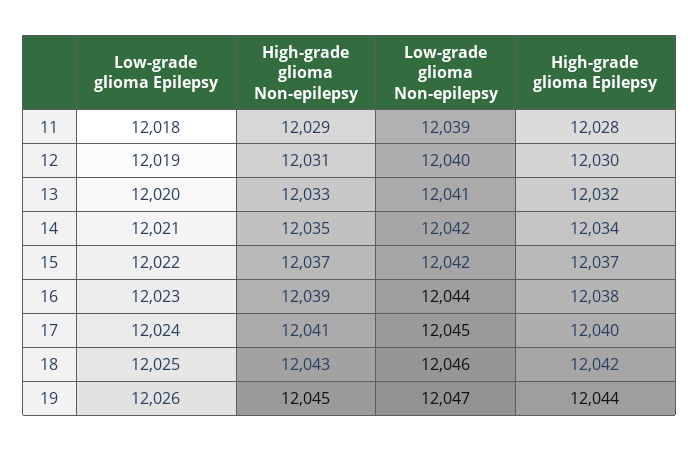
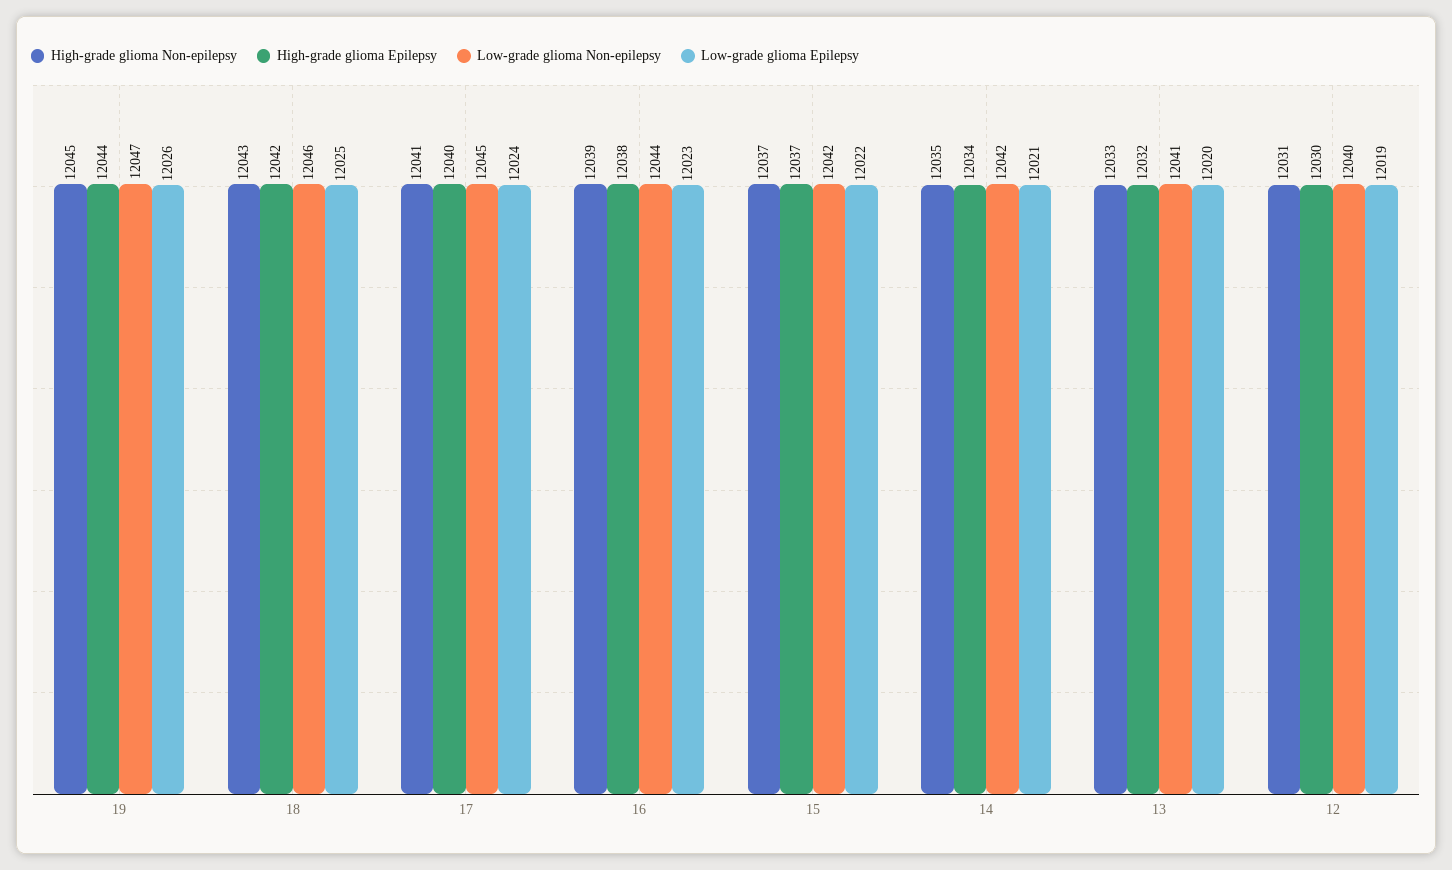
  {
    "Low-grade glioma Epilepsy": {
-     "11": 12018,
      "12": 12019,
      "13": 12020,
      "14": 12021,
      "15": 12022,
      "16": 12023,
      "17": 12024,
      "18": 12025,
      "19": 12026
    },
    "High-grade glioma Non-epilepsy": {
-     "11": 12029,
      "12": 12031,
      "13": 12033,
      "14": 12035,
      "15": 12037,
      "16": 12039,
      "17": 12041,
      "18": 12043,
      "19": 12045
    },
    "Low-grade glioma Non-epilepsy": {
-     "11": 12039,
      "12": 12040,
      "13": 12041,
      "14": 12042,
      "15": 12042,
      "16": 12044,
      "17": 12045,
      "18": 12046,
      "19": 12047
    },
    "High-grade glioma Epilepsy": {
-     "11": 12028,
      "12": 12030,
      "13": 12032,
      "14": 12034,
      "15": 12037,
      "16": 12038,
      "17": 12040,
      "18": 12042,
      "19": 12044
    }
  }

